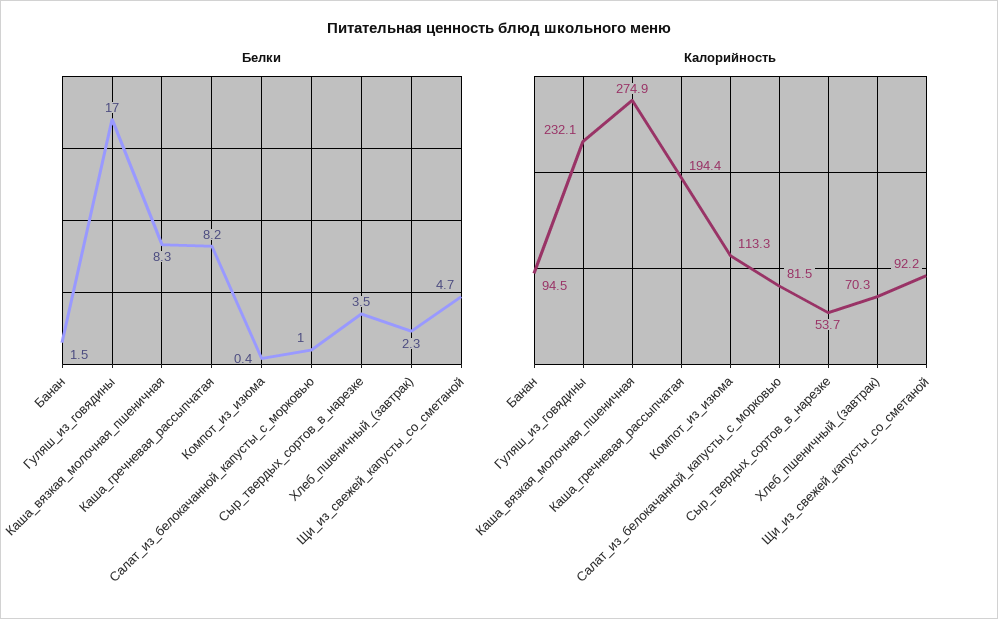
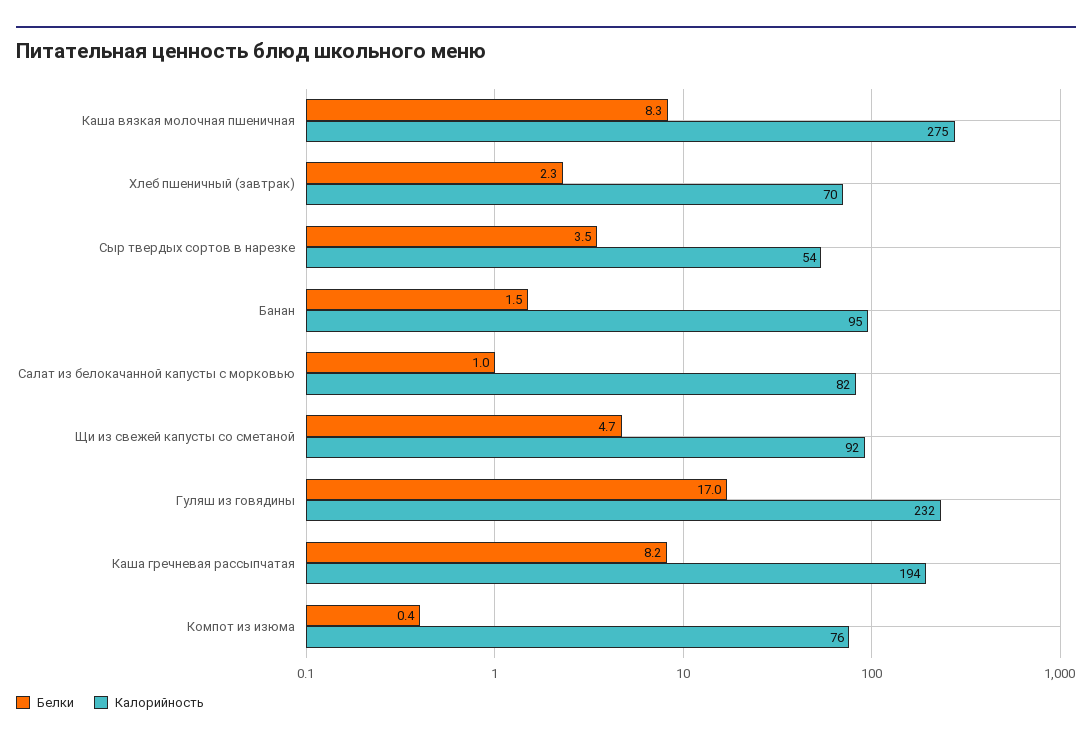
  {
    "Белки": {
      "Банан": 1.5,
      "Гуляш_из_говядины": 17,
      "Каша_вязкая_молочная_пшеничная": 8.3,
      "Каша_гречневая_рассыпчатая": 8.2,
      "Компот_из_изюма": 0.4,
      "Салат_из_белокачанной_капусты_с_морковью": 1,
      "Сыр_твердых_сортов_в_нарезке": 3.5,
      "Хлеб_пшеничный_(завтрак)": 2.3,
      "Щи_из_свежей_капусты_со_сметаной": 4.7
    },
    "Калорийность": {
      "Банан": 94.5,
      "Гуляш_из_говядины": 232.1,
      "Каша_вязкая_молочная_пшеничная": 274.9,
      "Каша_гречневая_рассыпчатая": 194.4,
-     "Компот_из_изюма": 113.3,
+     "Компот_из_изюма": 76,
      "Салат_из_белокачанной_капусты_с_морковью": 81.5,
      "Сыр_твердых_сортов_в_нарезке": 53.7,
      "Хлеб_пшеничный_(завтрак)": 70.3,
      "Щи_из_свежей_капусты_со_сметаной": 92.2
    }
  }

